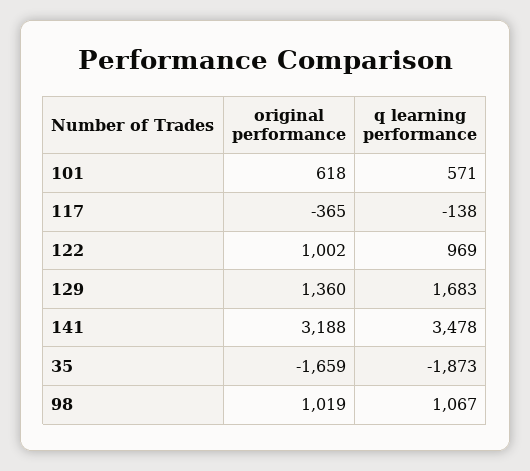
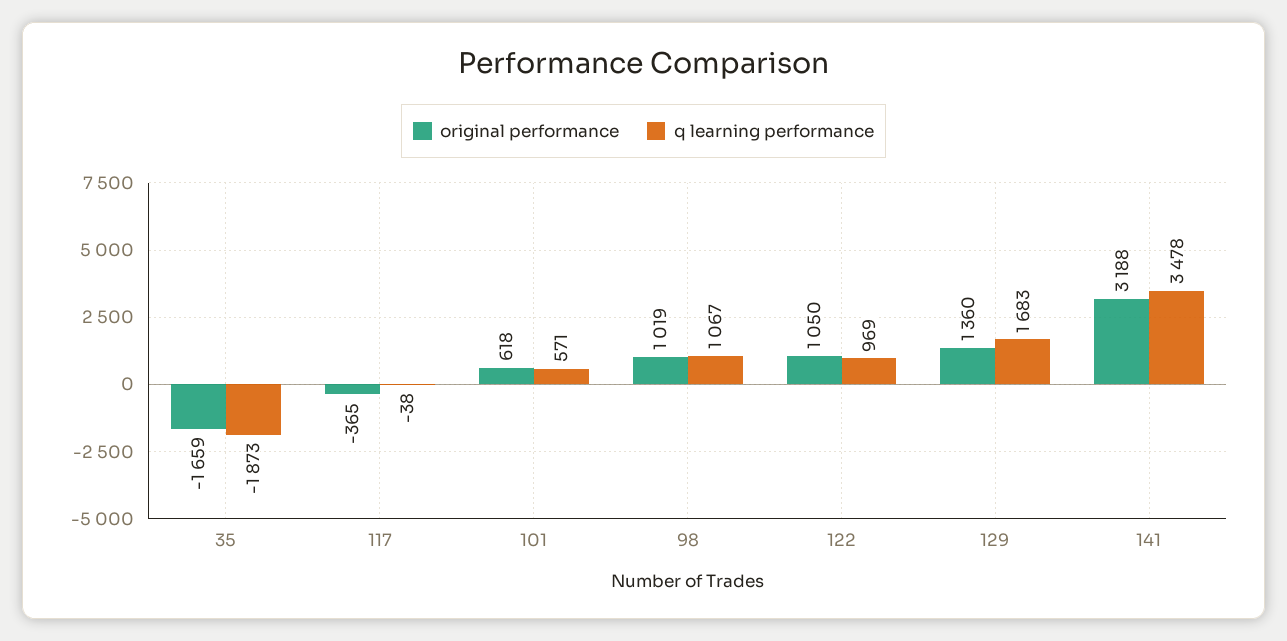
  {
    "original performance": {
      "101": 618,
      "117": -365,
-     "122": 1002,
+     "122": 1050,
      "129": 1360,
      "141": 3188,
      "35": -1659,
      "98": 1019
    },
    "q learning performance": {
      "101": 571,
-     "117": -138,
+     "117": -38,
      "122": 969,
      "129": 1683,
      "141": 3478,
      "35": -1873,
      "98": 1067
    }
  }

